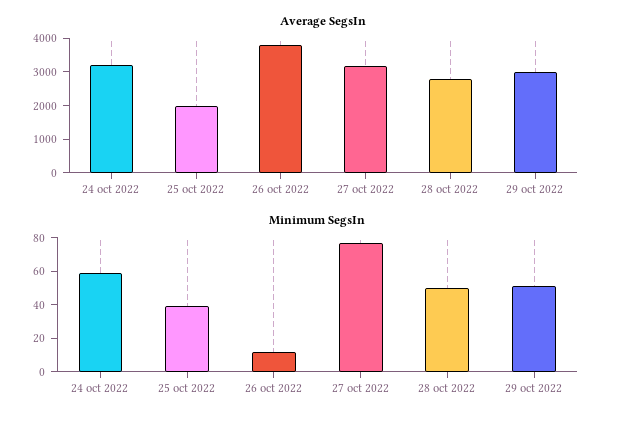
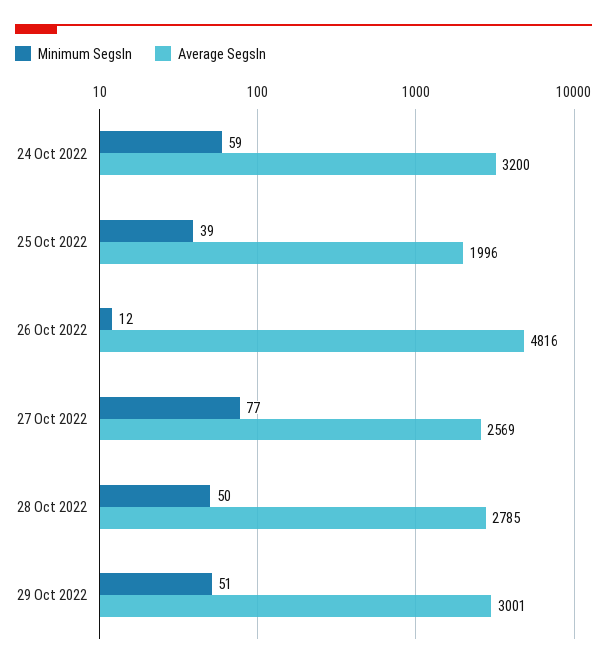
  {
    "Average SegsIn": {
      "24 oct 2022": 3200,
      "25 oct 2022": 1996,
-     "26 oct 2022": 3750,
+     "26 oct 2022": 4816,
-     "27 oct 2022": 3250,
+     "27 oct 2022": 2569,
      "28 oct 2022": 2785,
      "29 oct 2022": 3001
    },
    "Minimum SegsIn": {
      "24 oct 2022": 59,
      "25 oct 2022": 39,
      "26 oct 2022": 12,
      "27 oct 2022": 77,
      "28 oct 2022": 50,
      "29 oct 2022": 51
    }
  }

